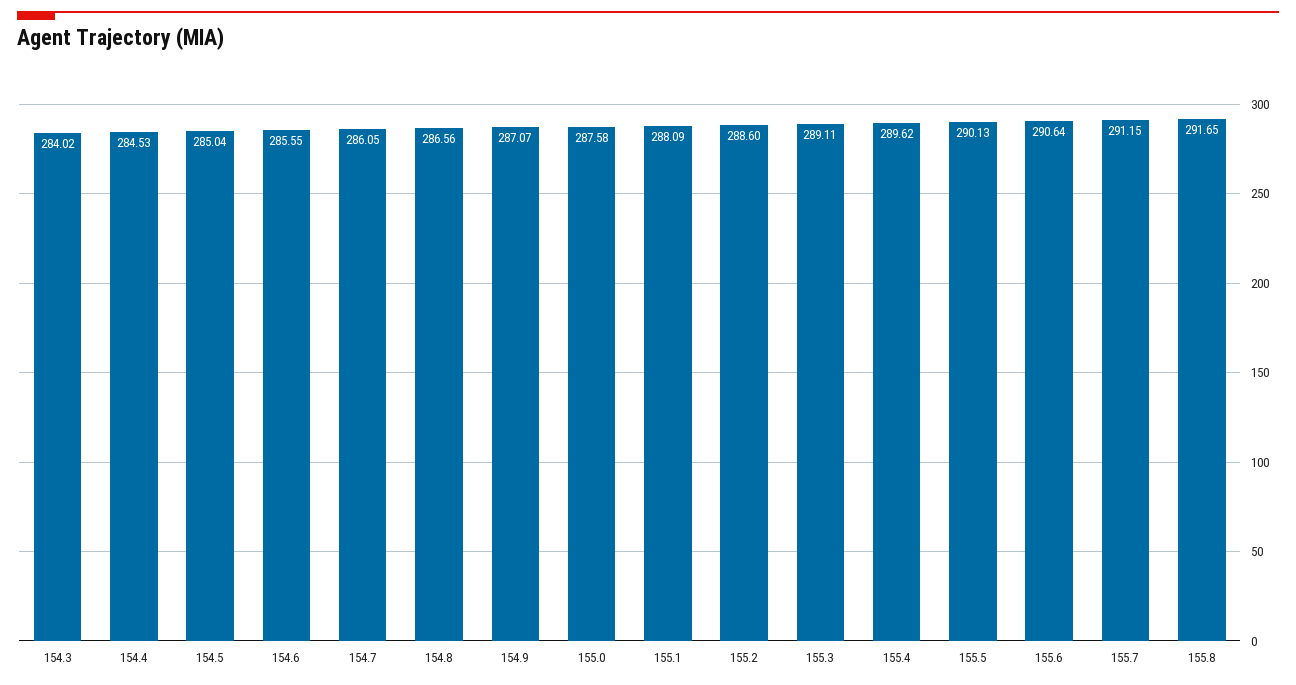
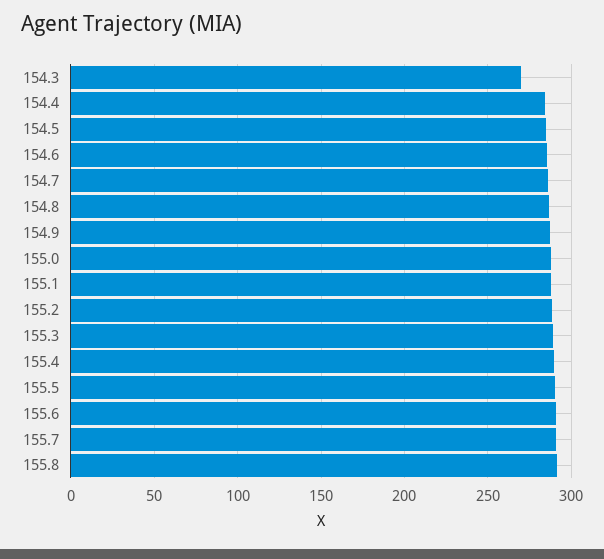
  {
-   "154.3": 284.02,
+   "154.3": 270,
    "154.4": 284.53,
    "154.5": 285.04,
    "154.6": 285.55,
    "154.7": 286.05,
    "154.8": 286.56,
    "154.9": 287.07,
    "155.0": 287.58,
    "155.1": 288.09,
    "155.2": 288.6,
    "155.3": 289.11,
    "155.4": 289.62,
    "155.5": 290.13,
    "155.6": 290.64,
    "155.7": 291.15,
    "155.8": 291.65
  }

